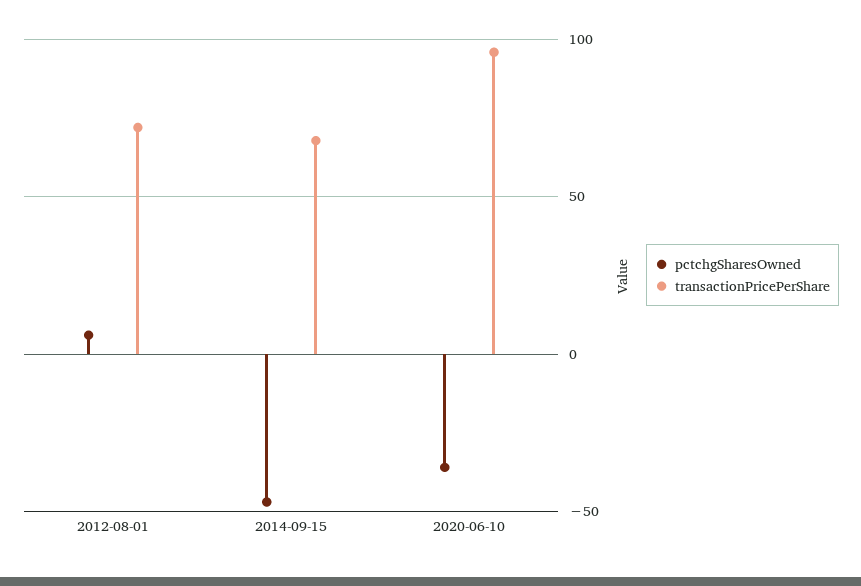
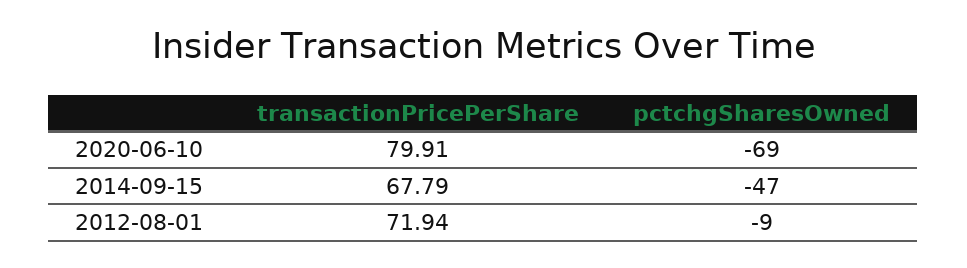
  {
    "pctchgSharesOwned": {
-     "2012-08-01": 5,
+     "2012-08-01": -9,
      "2014-09-15": -47,
-     "2020-06-10": -35
+     "2020-06-10": -69
    },
    "transactionPricePerShare": {
      "2012-08-01": 71.94,
      "2014-09-15": 67.79,
-     "2020-06-10": 95
+     "2020-06-10": 79.91
    }
  }

